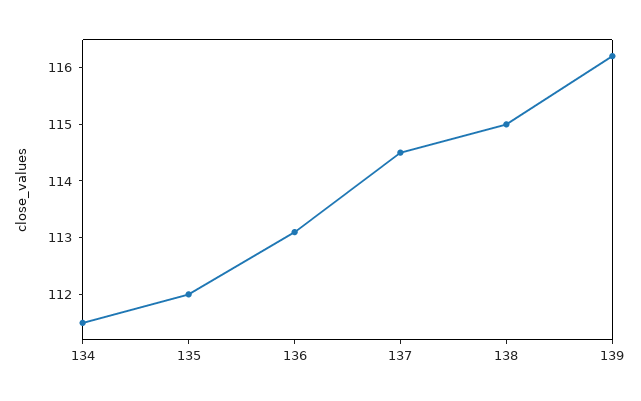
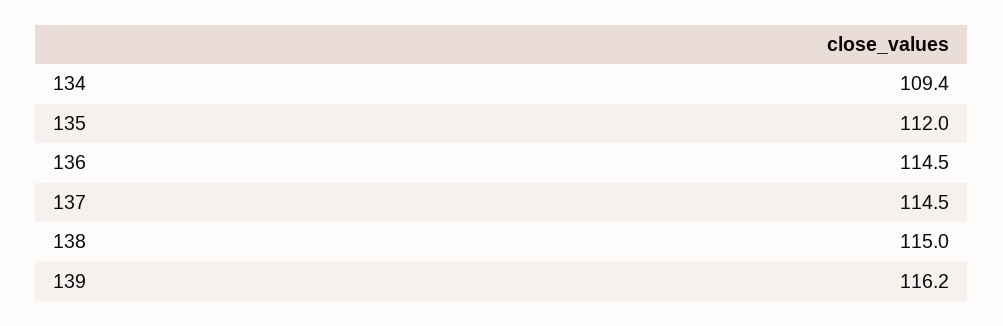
  {
-   "134": 111.5,
+   "134": 109.4,
    "135": 112,
-   "136": 113,
+   "136": 114.5,
    "137": 114.5,
    "138": 115,
    "139": 116.2
  }

